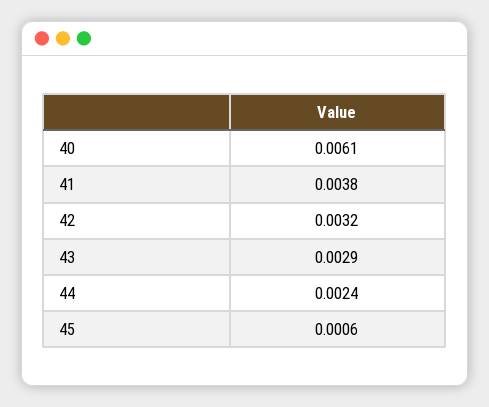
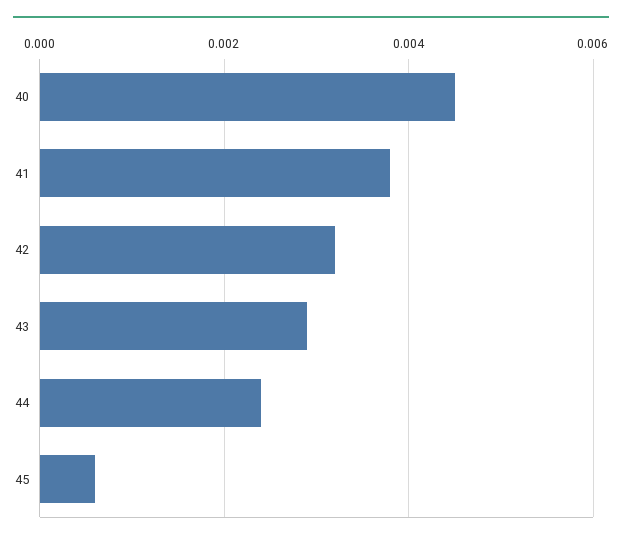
  {
-   "40": 0.0061,
+   "40": 0.0045,
    "41": 0.0038,
    "42": 0.0032,
    "43": 0.0029,
    "44": 0.0024,
    "45": 0.0006
  }

